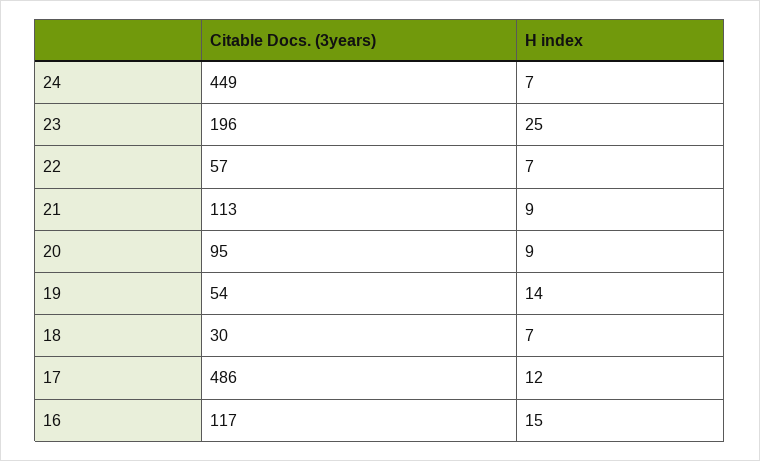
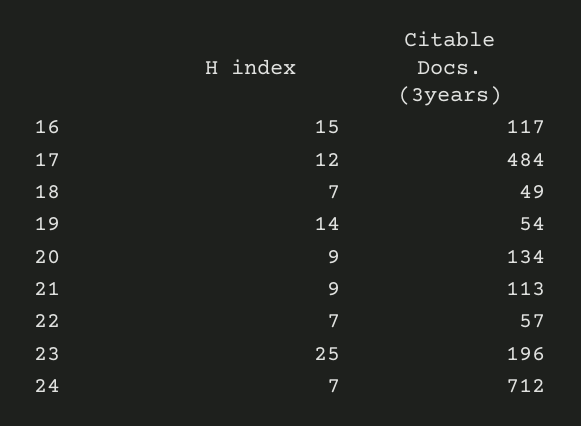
  {
    "Citable Docs. (3years)": {
-     "24": 449,
+     "24": 712,
      "23": 196,
      "22": 57,
      "21": 113,
-     "20": 95,
+     "20": 134,
      "19": 54,
-     "18": 30,
+     "18": 49,
-     "17": 486,
+     "17": 484,
      "16": 117
    },
    "H index": {
      "24": 7,
      "23": 25,
      "22": 7,
      "21": 9,
      "20": 9,
      "19": 14,
      "18": 7,
      "17": 12,
      "16": 15
    }
  }

